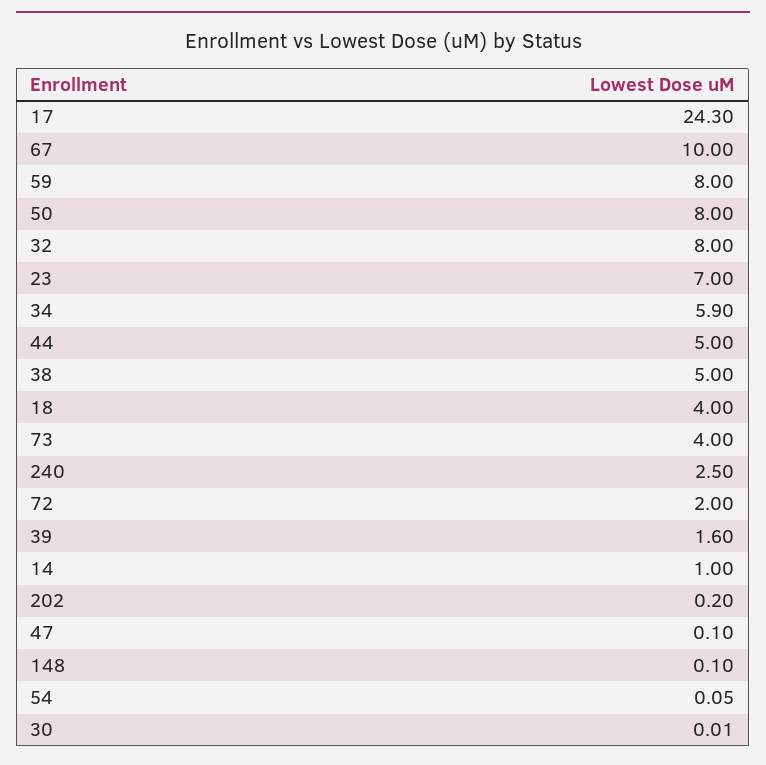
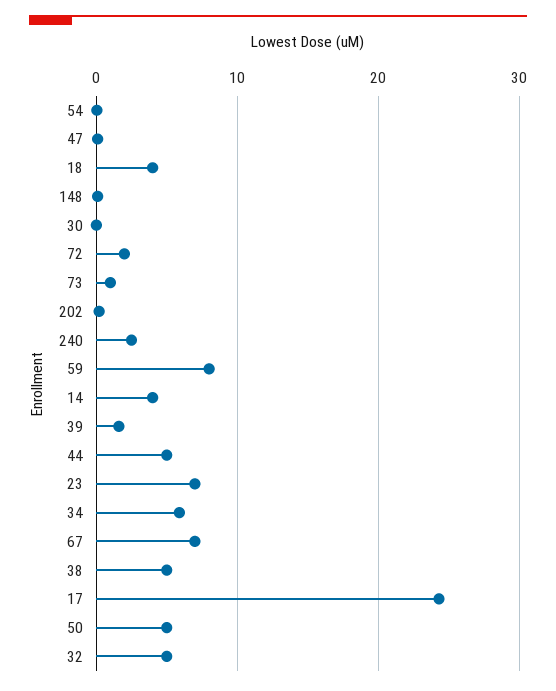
  {
    "17": 24.3,
-   "67": 10,
+   "67": 7,
    "59": 8,
-   "50": 8,
+   "50": 5,
-   "32": 8,
+   "32": 5,
    "23": 7,
    "34": 5.9,
    "44": 5,
    "38": 5,
    "18": 4,
-   "73": 4,
+   "73": 1,
    "240": 2.5,
    "72": 2,
    "39": 1.6,
-   "14": 1,
+   "14": 4,
    "202": 0.2,
    "47": 0.1,
    "148": 0.1,
    "54": 0.05,
    "30": 0.01
  }

